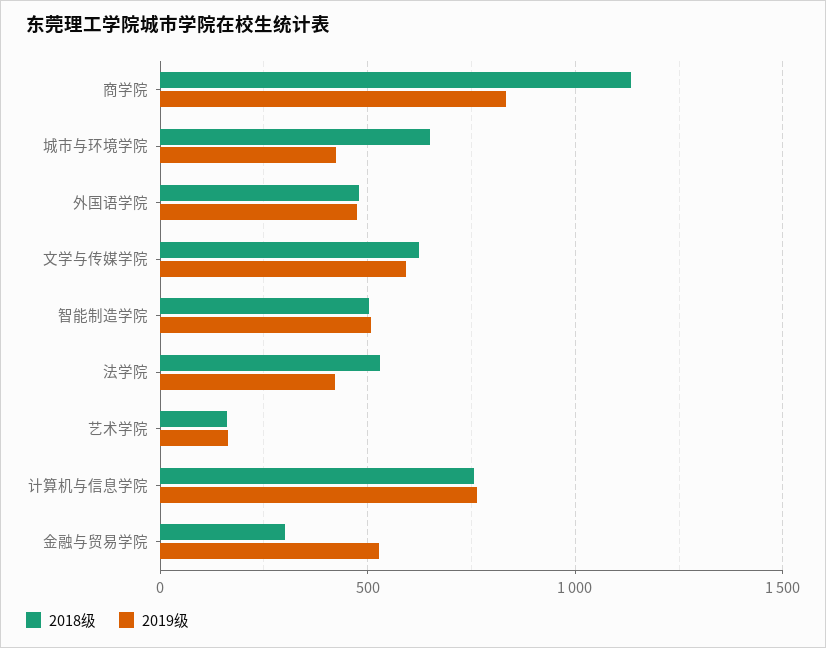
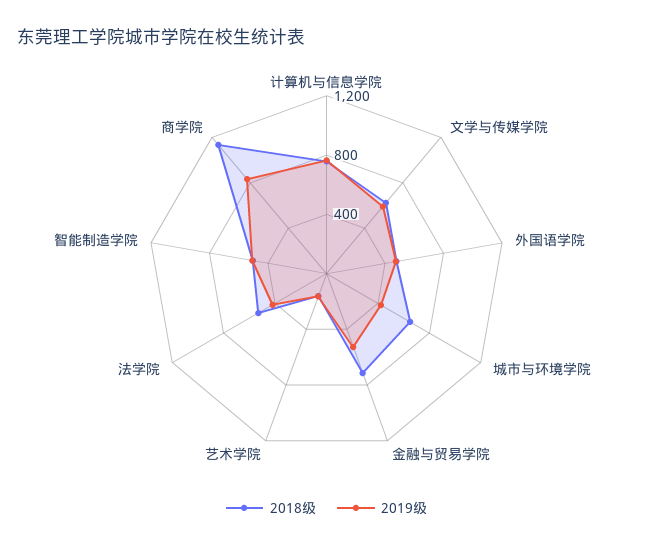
  {
    "2018级": {
      "商学院": 1150,
      "城市与环境学院": 650,
      "外国语学院": 500,
      "文学与传媒学院": 600,
      "智能制造学院": 500,
      "法学院": 550,
      "艺术学院": 150,
      "计算机与信息学院": 750,
-     "金融与贸易学院": 300
+     "金融与贸易学院": 700
    },
    "2019级": {
      "商学院": 850,
      "城市与环境学院": 400,
      "外国语学院": 500,
      "文学与传媒学院": 600,
      "智能制造学院": 500,
      "法学院": 400,
      "艺术学院": 150,
      "计算机与信息学院": 750,
      "金融与贸易学院": 550
    }
  }

